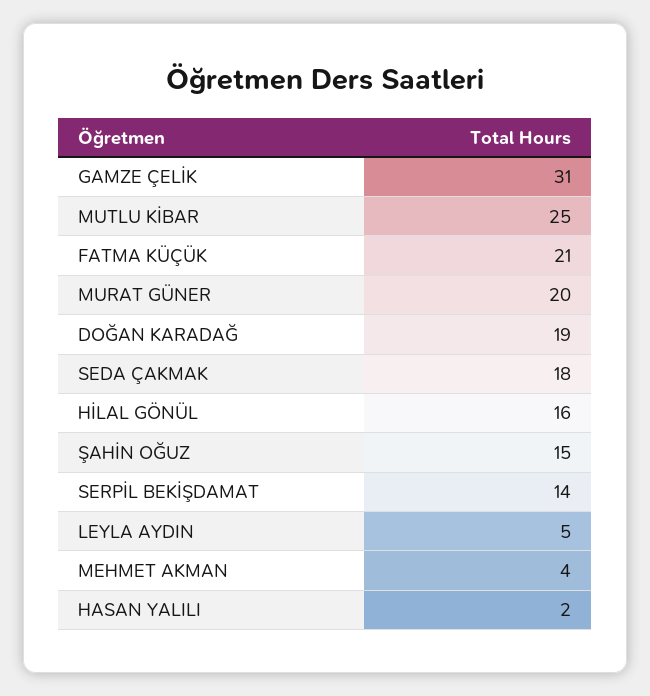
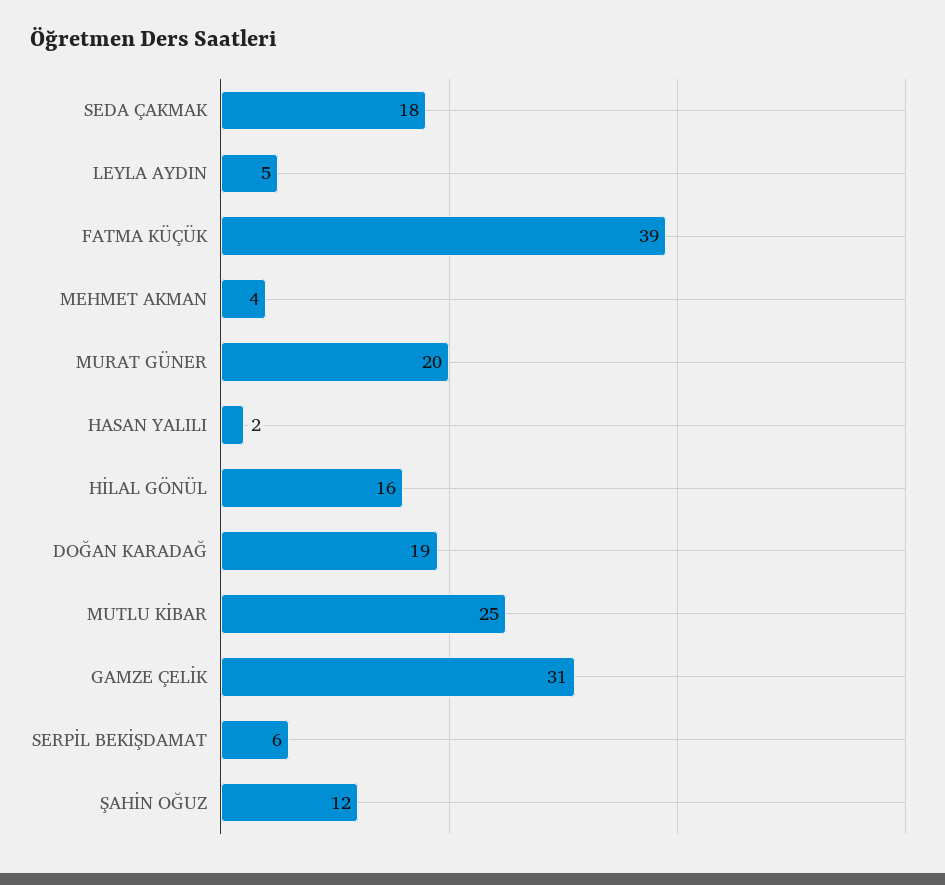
  {
    "GAMZE ÇELİK": 31,
    "MUTLU KİBAR": 25,
-   "FATMA KÜÇÜK": 21,
+   "FATMA KÜÇÜK": 39,
    "MURAT GÜNER": 20,
    "DOĞAN KARADAĞ": 19,
    "SEDA ÇAKMAK": 18,
    "HİLAL GÖNÜL": 16,
-   "ŞAHİN OĞUZ": 15,
+   "ŞAHİN OĞUZ": 12,
-   "SERPİL BEKİŞDAMAT": 14,
+   "SERPİL BEKİŞDAMAT": 6,
    "LEYLA AYDIN": 5,
    "MEHMET AKMAN": 4,
    "HASAN YALILI": 2
  }

